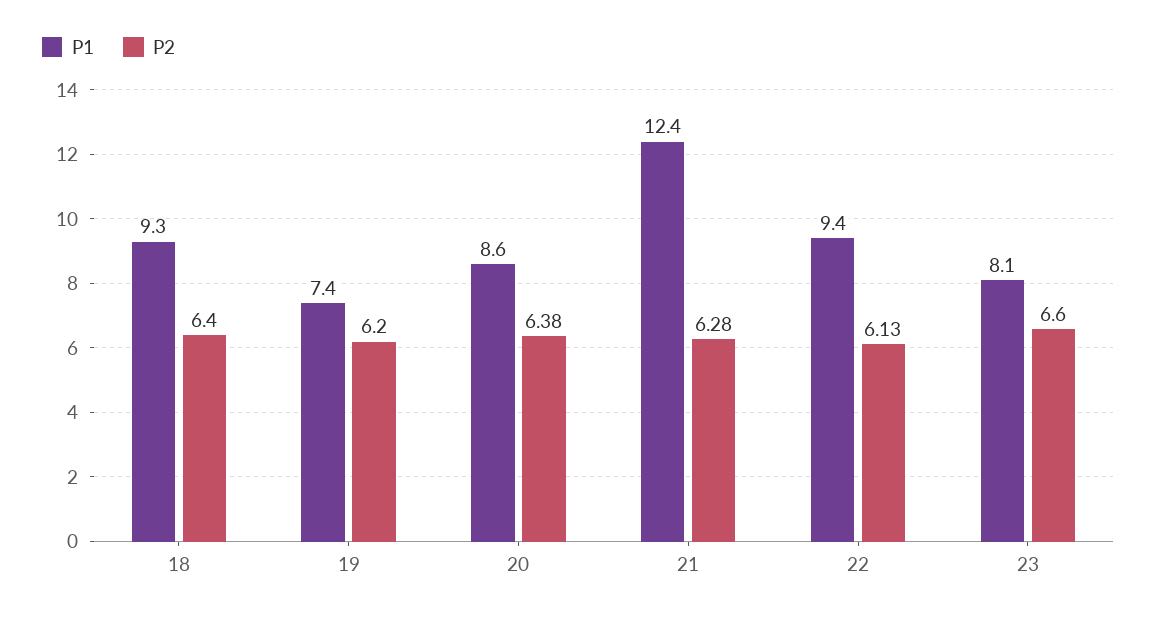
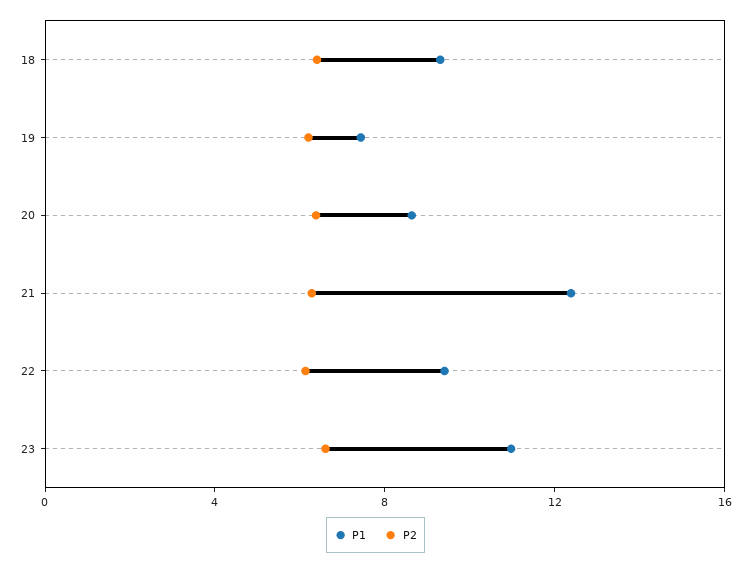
  {
    "P1": {
      "18": 9.3,
      "19": 7.4,
      "20": 8.6,
      "21": 12.4,
      "22": 9.4,
-     "23": 8.1
+     "23": 11
    },
    "P2": {
      "18": 6.4,
      "19": 6.2,
      "20": 6.38,
      "21": 6.28,
      "22": 6.13,
      "23": 6.6
    }
  }

